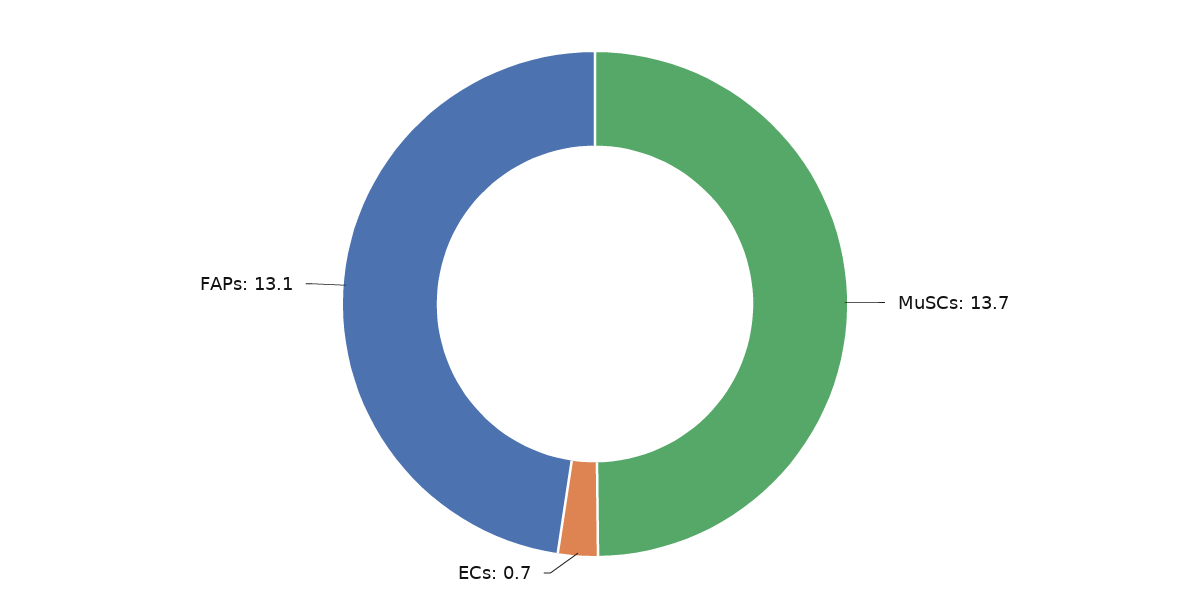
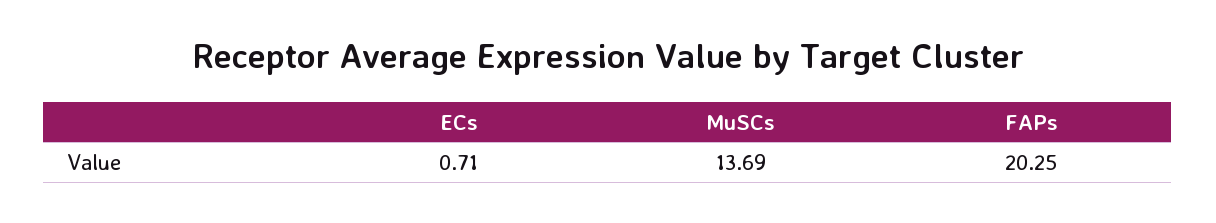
  {
    "MuSCs": 13.69,
    "ECs": 0.71,
-   "FAPs": 13.1
+   "FAPs": 20.25
  }

